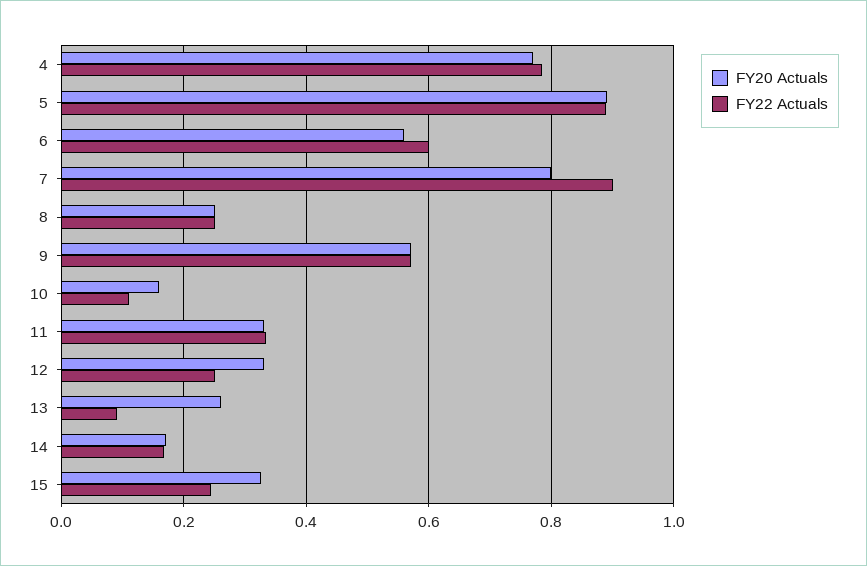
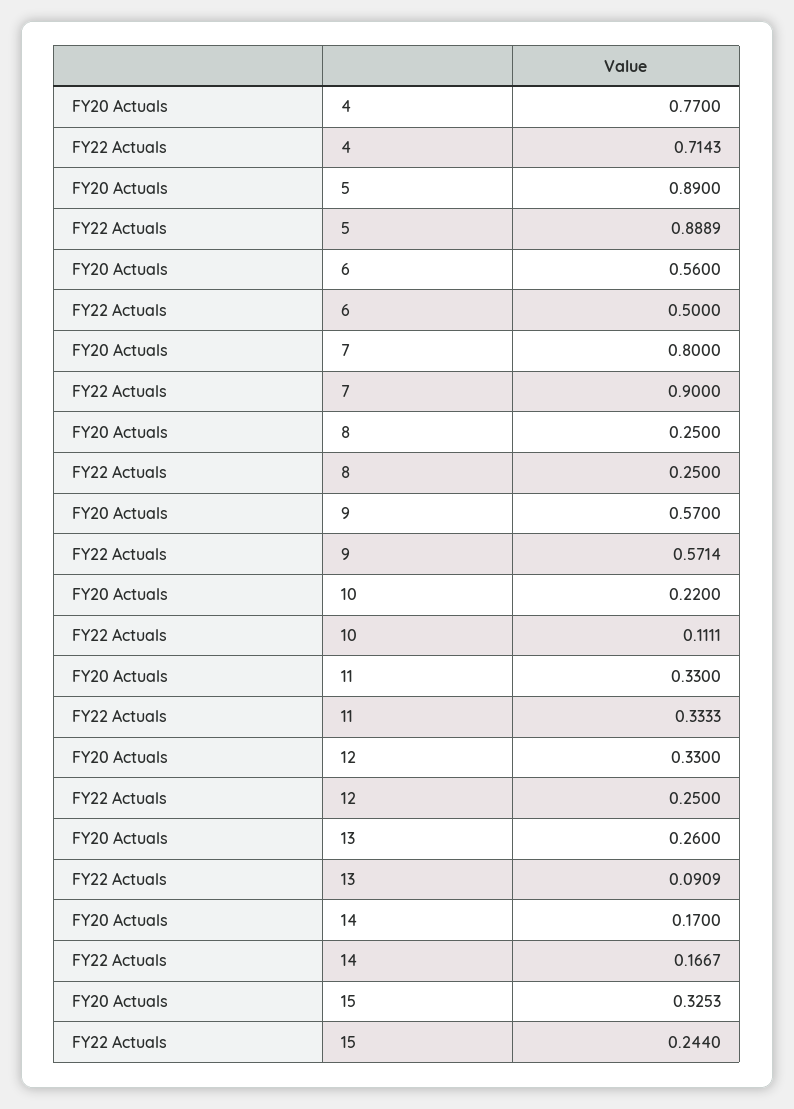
  {
    "FY20 Actuals": {
      "4": 0.77,
      "5": 0.89,
      "6": 0.56,
      "7": 0.8,
      "8": 0.25,
      "9": 0.57,
-     "10": 0.16,
+     "10": 0.22,
      "11": 0.33,
      "12": 0.33,
      "13": 0.26,
      "14": 0.17,
      "15": 0.3253
    },
    "FY22 Actuals": {
-     "4": 0.78,
+     "4": 0.7143,
      "5": 0.8889,
-     "6": 0.6,
+     "6": 0.5,
      "7": 0.9,
      "8": 0.25,
      "9": 0.5714,
      "10": 0.1111,
      "11": 0.3333,
      "12": 0.25,
      "13": 0.0909,
      "14": 0.1667,
      "15": 0.244
    }
  }

